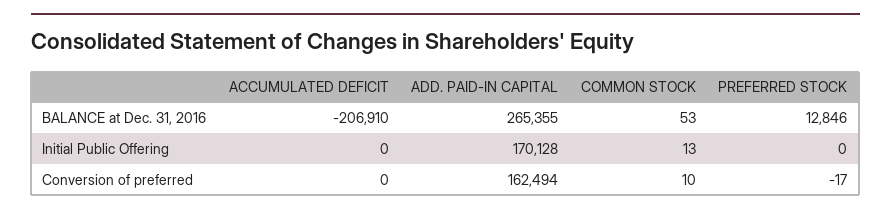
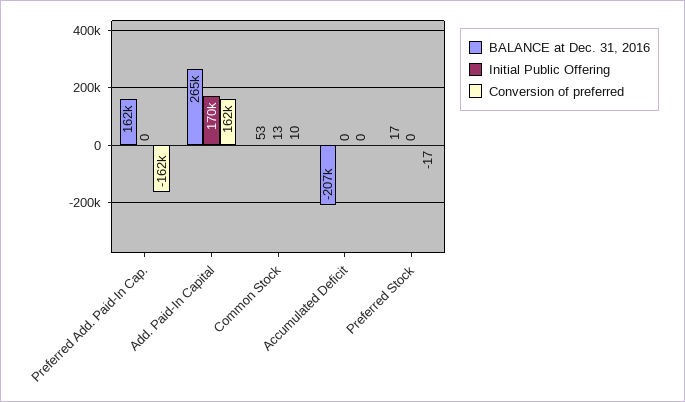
  {
    "BALANCE at Dec. 31, 2016": {
      "ACCUMULATED DEFICIT": -206910,
      "ADD. PAID-IN CAPITAL": 265355,
      "COMMON STOCK": 53,
-     "PREFERRED STOCK": 12846
+     "PREFERRED STOCK": 17,
+     "Preferred Add. Paid-In Cap.": 162000
    },
    "Initial Public Offering": {
      "ACCUMULATED DEFICIT": 0,
      "ADD. PAID-IN CAPITAL": 170128,
      "COMMON STOCK": 13,
-     "PREFERRED STOCK": 0
+     "PREFERRED STOCK": 0,
+     "Preferred Add. Paid-In Cap.": 0
    },
    "Conversion of preferred": {
      "ACCUMULATED DEFICIT": 0,
      "ADD. PAID-IN CAPITAL": 162494,
      "COMMON STOCK": 10,
-     "PREFERRED STOCK": -17
+     "PREFERRED STOCK": -17,
+     "Preferred Add. Paid-In Cap.": -162000
    }
  }

